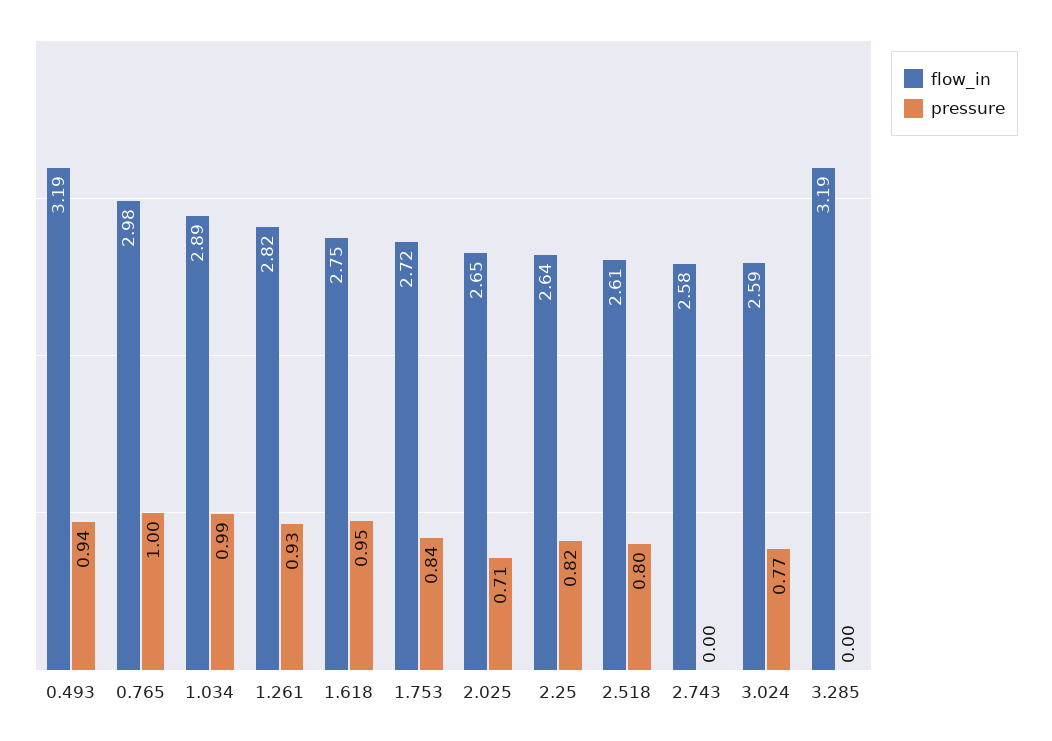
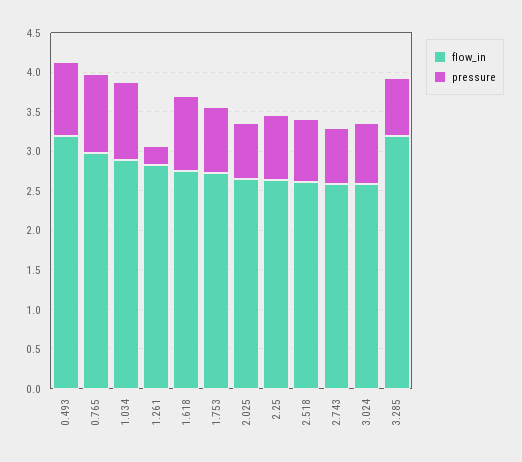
  {
    "flow_in": {
      "0.493": 3.19,
      "0.765": 2.98,
      "1.034": 2.89,
      "1.261": 2.82,
      "1.618": 2.75,
      "1.753": 2.72,
      "2.025": 2.65,
      "2.25": 2.64,
      "2.518": 2.61,
      "2.743": 2.58,
      "3.024": 2.59,
      "3.285": 3.19
    },
    "pressure": {
      "0.493": 0.94,
      "0.765": 1,
      "1.034": 0.99,
-     "1.261": 0.93,
+     "1.261": 0.25,
      "1.618": 0.95,
      "1.753": 0.84,
      "2.025": 0.71,
      "2.25": 0.82,
      "2.518": 0.8,
-     "2.743": 0,
+     "2.743": 0.75,
      "3.024": 0.77,
-     "3.285": 0
+     "3.285": 0.75
    }
  }

